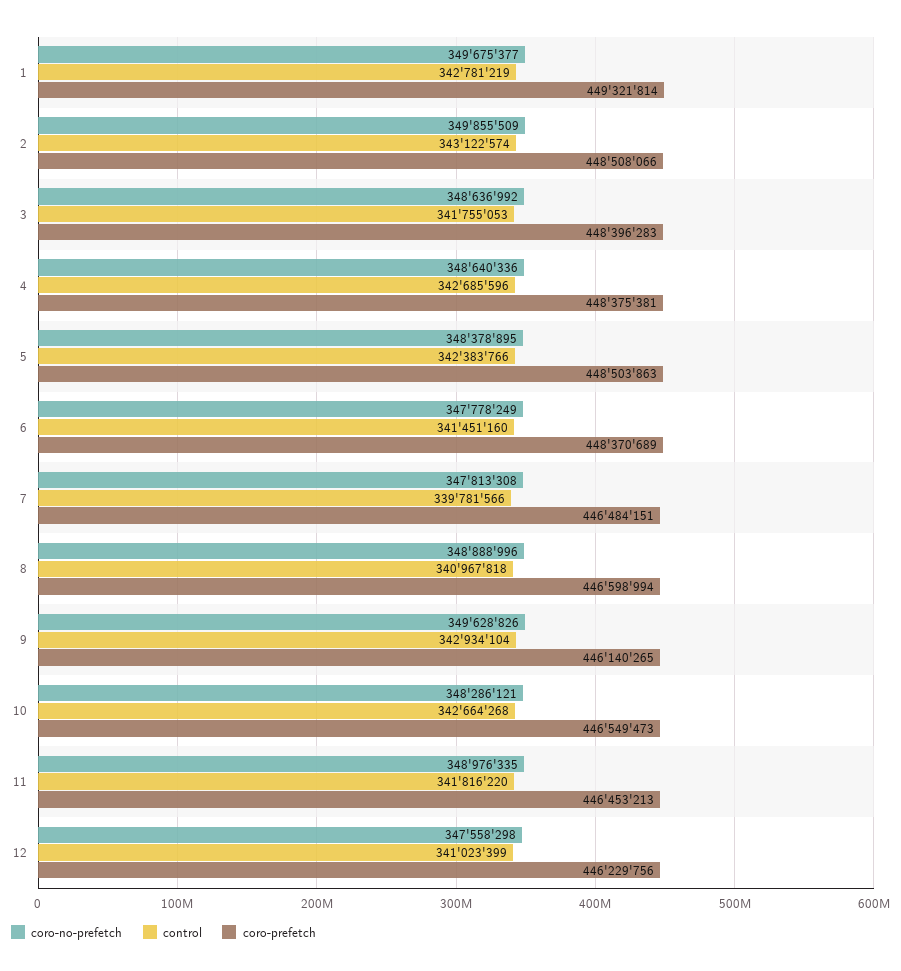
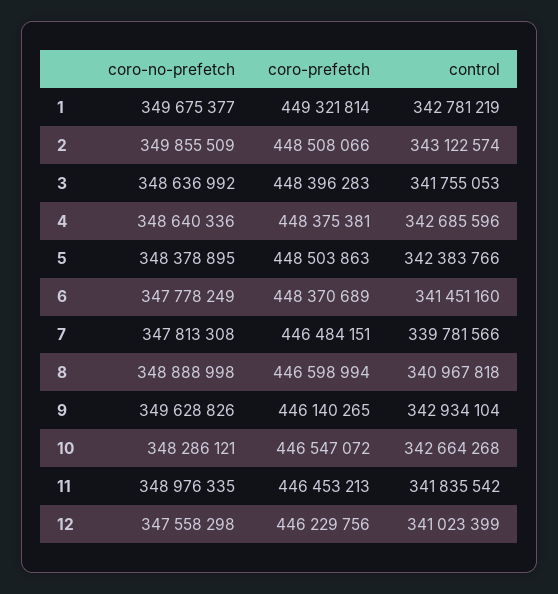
  {
    "coro-no-prefetch": {
      "1": 349675377,
      "2": 349855509,
      "3": 348636992,
      "4": 348640336,
      "5": 348378895,
      "6": 347778249,
      "7": 347813308,
-     "8": 348888996,
+     "8": 348888998,
      "9": 349628826,
      "10": 348286121,
      "11": 348976335,
      "12": 347558298
    },
    "control": {
      "1": 342781219,
      "2": 343122574,
      "3": 341755053,
      "4": 342685596,
      "5": 342383766,
      "6": 341451160,
      "7": 339781566,
      "8": 340967818,
      "9": 342934104,
      "10": 342664268,
-     "11": 341816220,
+     "11": 341835542,
      "12": 341023399
    },
    "coro-prefetch": {
      "1": 449321814,
      "2": 448508066,
      "3": 448396283,
      "4": 448375381,
      "5": 448503863,
      "6": 448370689,
      "7": 446484151,
      "8": 446598994,
      "9": 446140265,
-     "10": 446549473,
+     "10": 446547072,
      "11": 446453213,
      "12": 446229756
    }
  }

